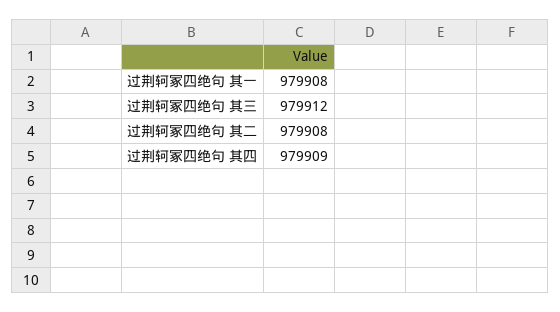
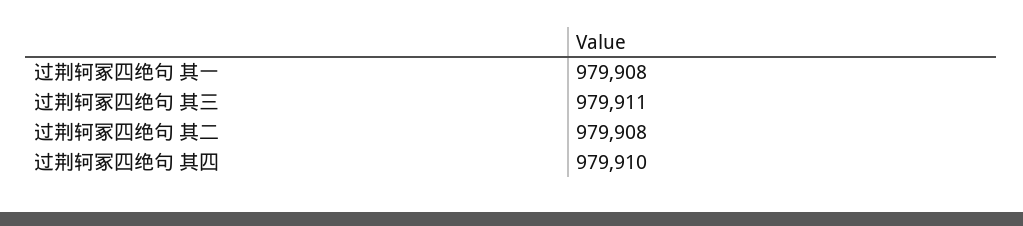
  {
    "过荆轲冢四绝句 其一": 979908,
-   "过荆轲冢四绝句 其三": 979912,
+   "过荆轲冢四绝句 其三": 979911,
    "过荆轲冢四绝句 其二": 979908,
-   "过荆轲冢四绝句 其四": 979909
+   "过荆轲冢四绝句 其四": 979910
  }

